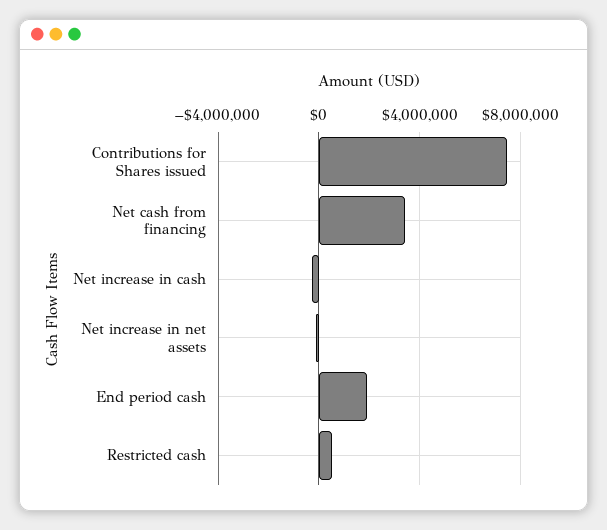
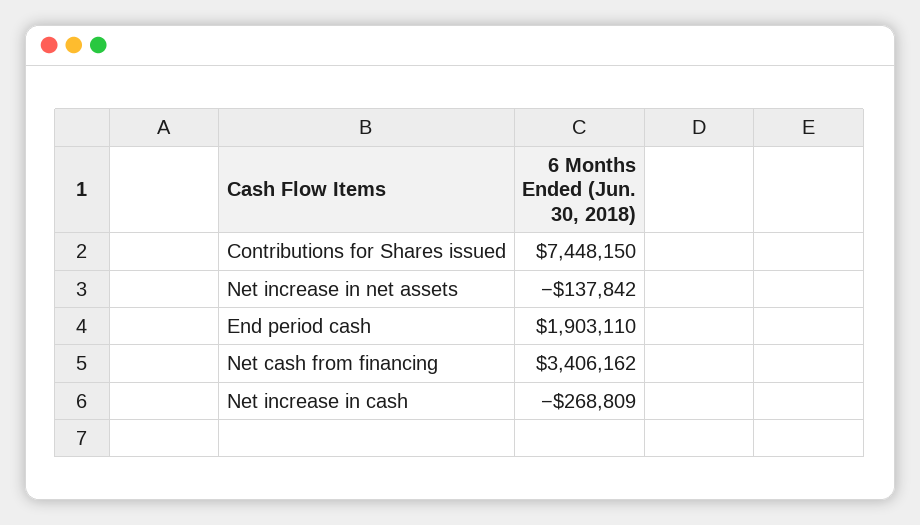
  {
    "Contributions for Shares issued": 7448150,
    "Net cash from financing": 3406162,
    "Net increase in cash": -268809,
    "Net increase in net assets": -137842,
-   "End period cash": 1903110,
+   "End period cash": 1903110
-   "Restricted cash": 500000
  }

